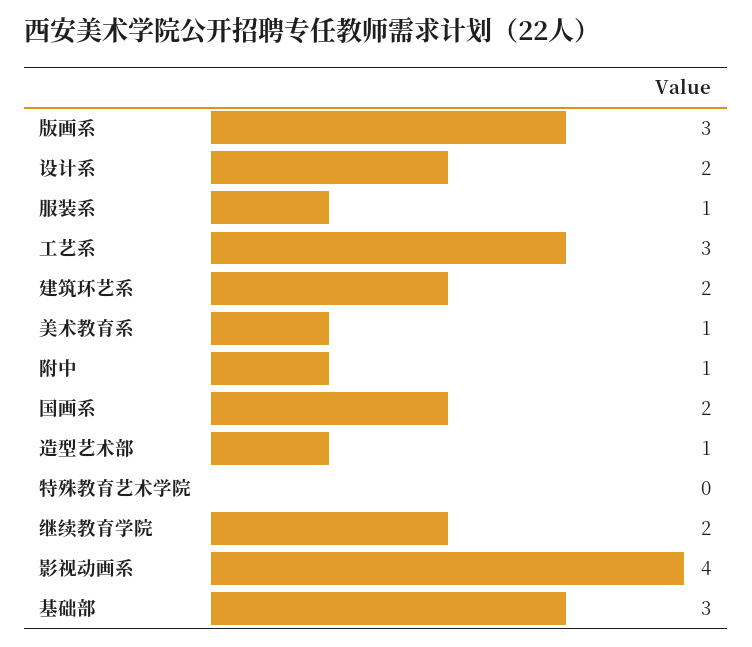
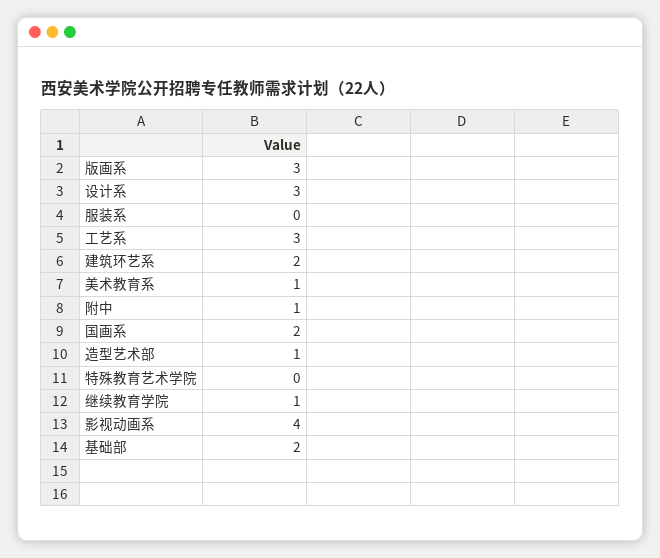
  {
    "版画系": 3,
-   "设计系": 2,
+   "设计系": 3,
-   "服装系": 1,
+   "服装系": 0,
    "工艺系": 3,
    "建筑环艺系": 2,
    "美术教育系": 1,
    "附中": 1,
    "国画系": 2,
    "造型艺术部": 1,
    "特殊教育艺术学院": 0,
-   "继续教育学院": 2,
+   "继续教育学院": 1,
    "影视动画系": 4,
-   "基础部": 3
+   "基础部": 2
  }

